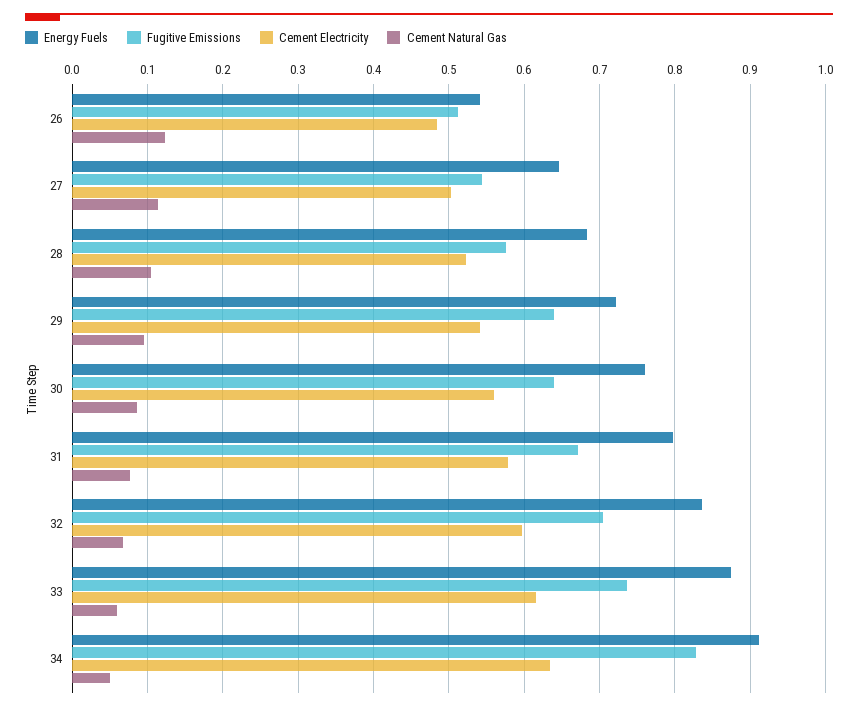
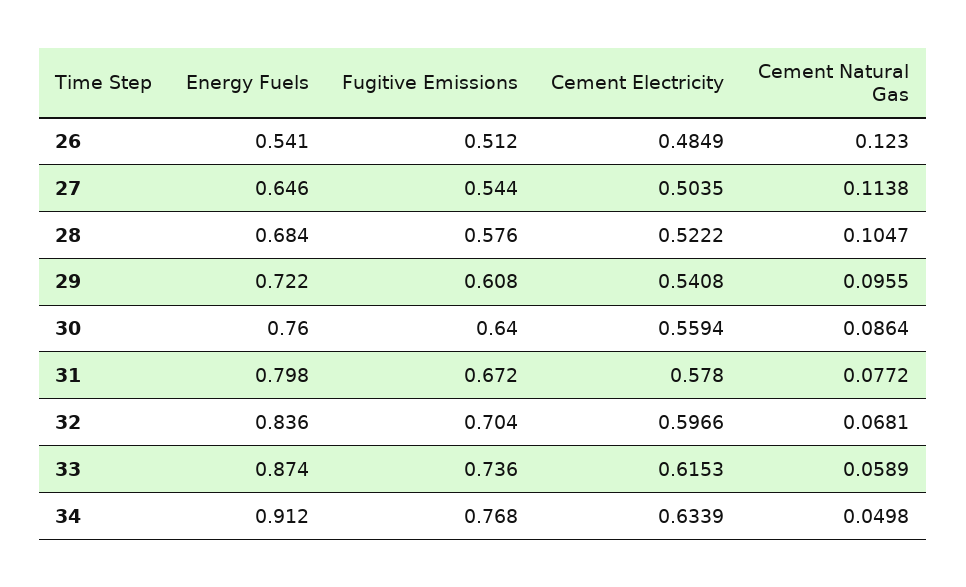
  {
    "Energy Fuels": {
      "26": 0.541,
      "27": 0.646,
      "28": 0.684,
      "29": 0.722,
      "30": 0.76,
      "31": 0.798,
      "32": 0.836,
      "33": 0.874,
      "34": 0.912
    },
    "Fugitive Emissions": {
      "26": 0.512,
      "27": 0.544,
      "28": 0.576,
-     "29": 0.64,
+     "29": 0.608,
      "30": 0.64,
      "31": 0.672,
      "32": 0.704,
      "33": 0.736,
-     "34": 0.83
+     "34": 0.768
    },
    "Cement Electricity": {
      "26": 0.4849,
      "27": 0.5035,
      "28": 0.5222,
      "29": 0.5408,
      "30": 0.5594,
      "31": 0.578,
      "32": 0.5966,
      "33": 0.6153,
      "34": 0.6339
    },
    "Cement Natural Gas": {
      "26": 0.123,
      "27": 0.1138,
      "28": 0.1047,
      "29": 0.0955,
      "30": 0.0864,
      "31": 0.0772,
      "32": 0.0681,
      "33": 0.0589,
      "34": 0.0498
    }
  }

